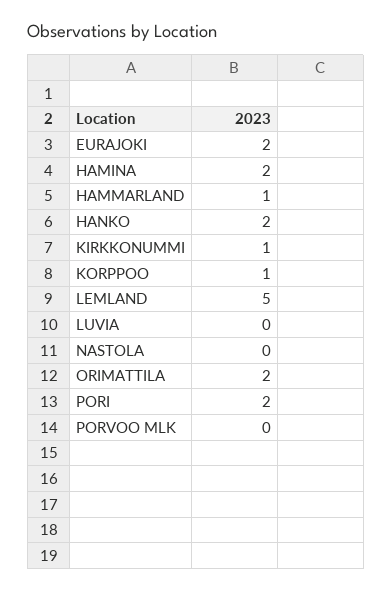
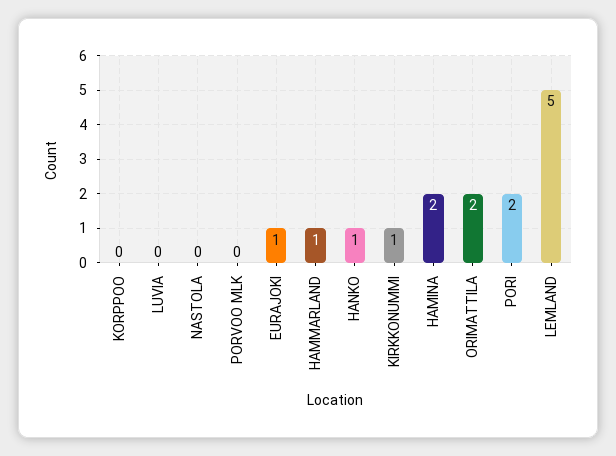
  {
-   "EURAJOKI": 2,
+   "EURAJOKI": 1,
    "HAMINA": 2,
    "HAMMARLAND": 1,
-   "HANKO": 2,
+   "HANKO": 1,
    "KIRKKONUMMI": 1,
-   "KORPPOO": 1,
+   "KORPPOO": 0,
    "LEMLAND": 5,
    "LUVIA": 0,
    "NASTOLA": 0,
    "ORIMATTILA": 2,
    "PORI": 2,
    "PORVOO MLK": 0
  }

